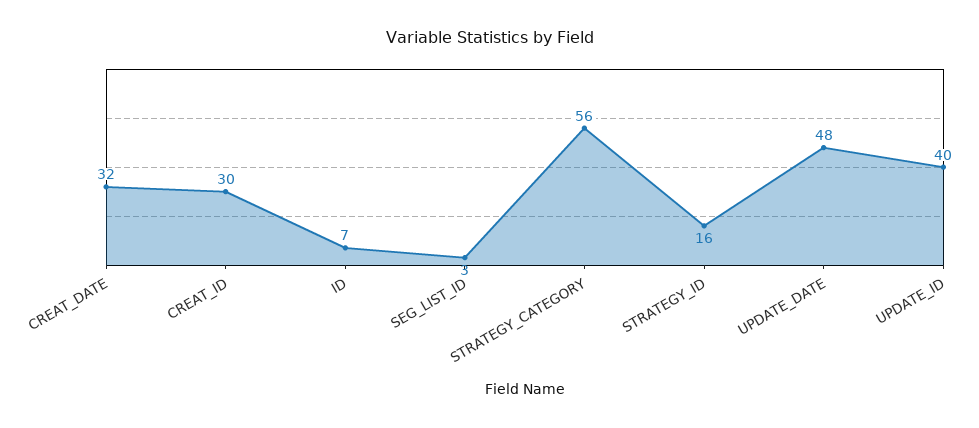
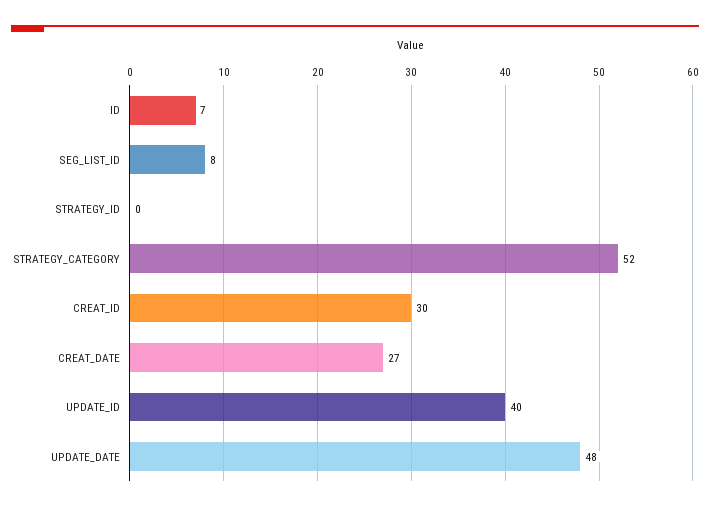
  {
-   "CREAT_DATE": 32,
+   "CREAT_DATE": 27,
    "CREAT_ID": 30,
    "ID": 7,
-   "SEG_LIST_ID": 3,
+   "SEG_LIST_ID": 8,
-   "STRATEGY_CATEGORY": 56,
+   "STRATEGY_CATEGORY": 52,
-   "STRATEGY_ID": 16,
+   "STRATEGY_ID": 0,
    "UPDATE_DATE": 48,
    "UPDATE_ID": 40
  }

